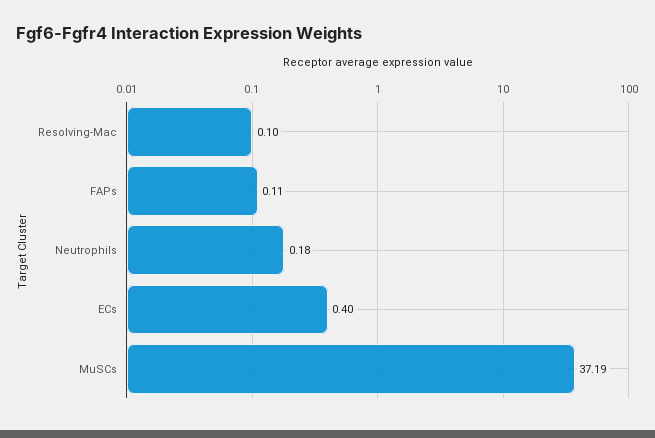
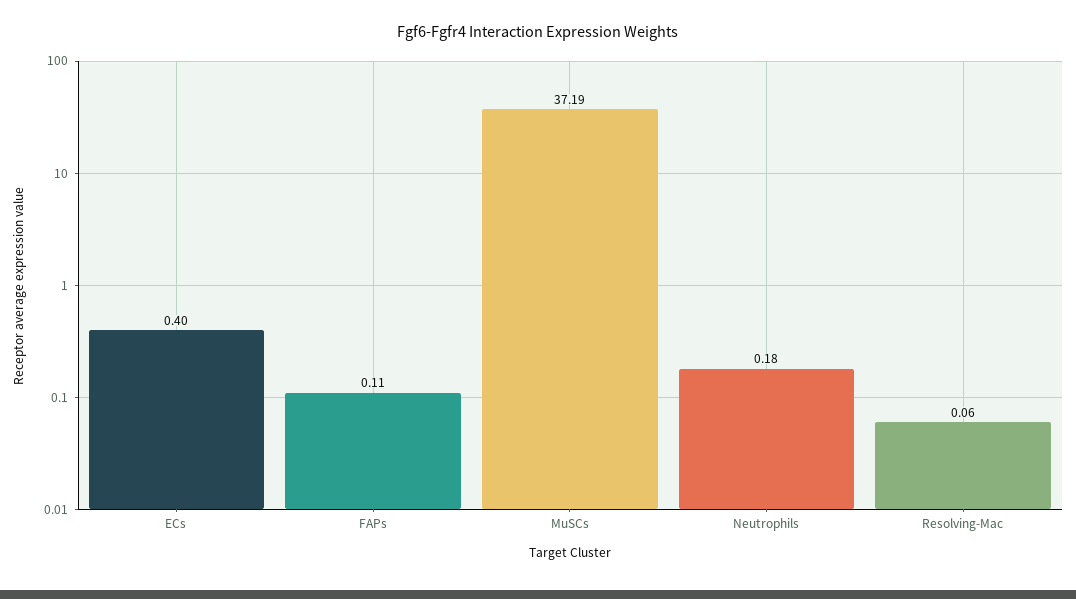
  {
-   "Resolving-Mac": 0.1,
+   "Resolving-Mac": 0.06,
    "FAPs": 0.11,
    "Neutrophils": 0.18,
    "ECs": 0.4,
    "MuSCs": 37.19
  }

